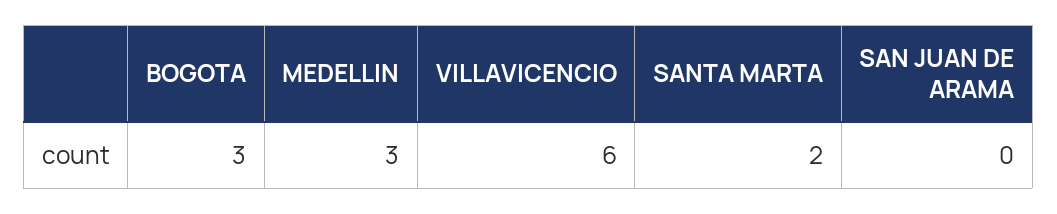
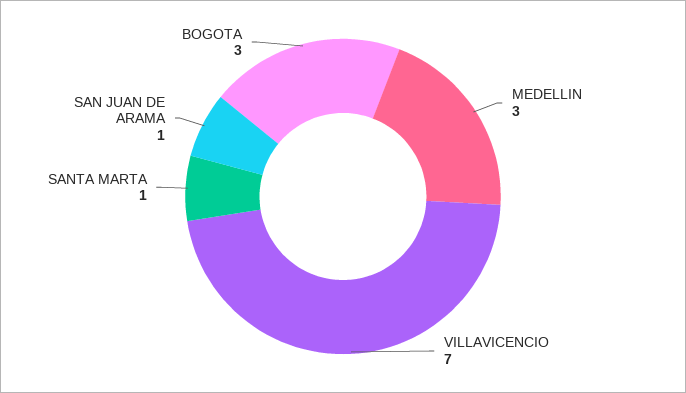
  {
    "BOGOTA": 3,
    "MEDELLIN": 3,
-   "VILLAVICENCIO": 6,
+   "VILLAVICENCIO": 7,
-   "SANTA MARTA": 2,
+   "SANTA MARTA": 1,
-   "SAN JUAN DE ARAMA": 0
+   "SAN JUAN DE ARAMA": 1
  }

